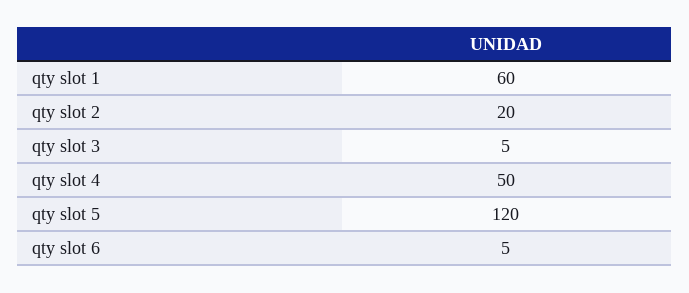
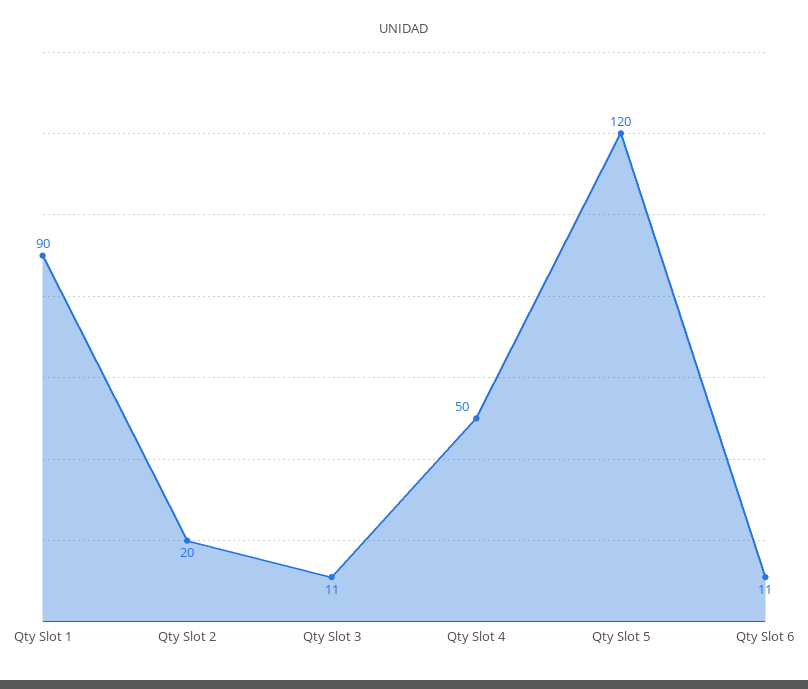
  {
-   "qty slot 1": 60,
+   "qty slot 1": 90,
    "qty slot 2": 20,
-   "qty slot 3": 5,
+   "qty slot 3": 11,
    "qty slot 4": 50,
    "qty slot 5": 120,
-   "qty slot 6": 5
+   "qty slot 6": 11
  }

